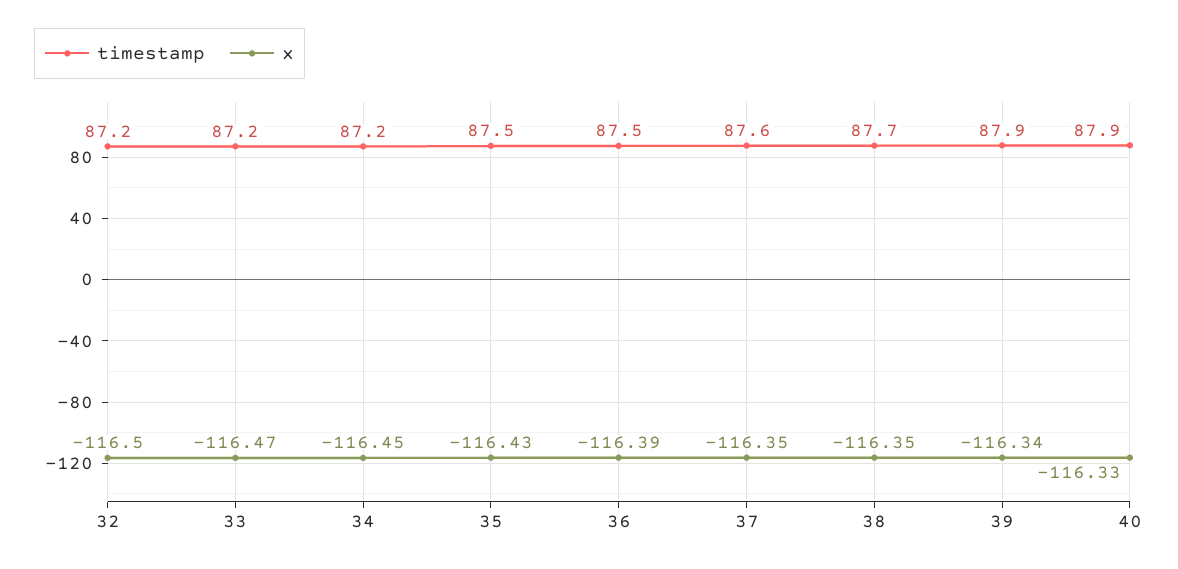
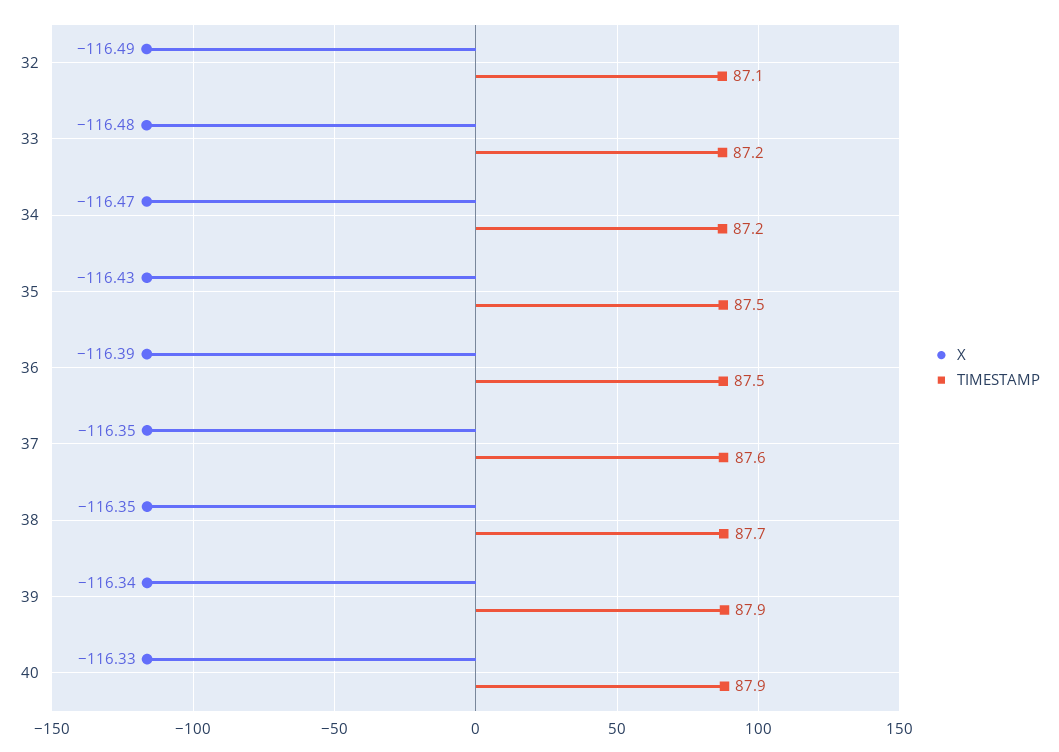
  {
    "timestamp": {
-     "32": 87.2,
+     "32": 87.1,
      "33": 87.2,
      "34": 87.2,
      "35": 87.5,
      "36": 87.5,
      "37": 87.6,
      "38": 87.7,
      "39": 87.9,
      "40": 87.9
    },
    "x": {
-     "32": -116.5,
+     "32": -116.49,
-     "33": -116.47,
+     "33": -116.48,
-     "34": -116.45,
+     "34": -116.47,
      "35": -116.43,
      "36": -116.39,
      "37": -116.35,
      "38": -116.35,
      "39": -116.34,
      "40": -116.33
    }
  }

